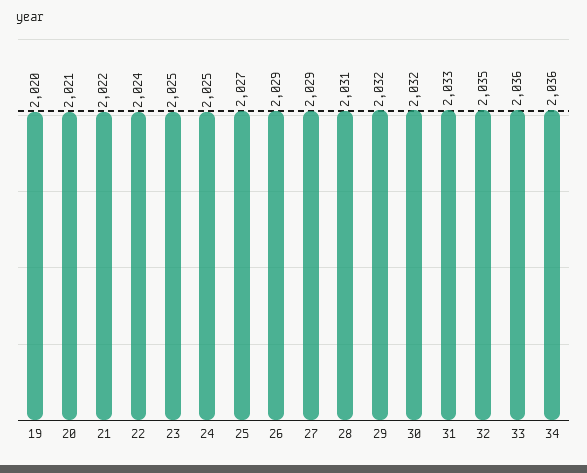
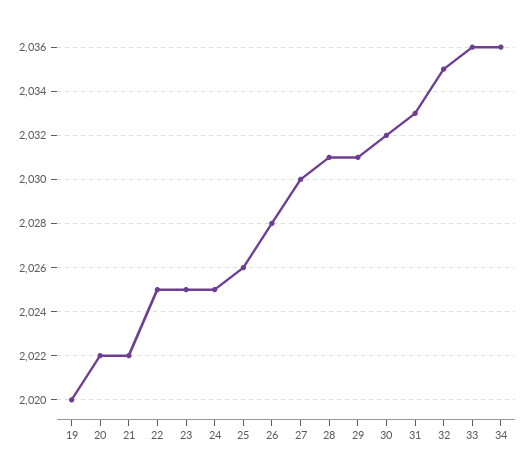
  {
    "19": 2020,
-   "20": 2021,
+   "20": 2022,
    "21": 2022,
-   "22": 2024,
+   "22": 2025,
    "23": 2025,
    "24": 2025,
-   "25": 2027,
+   "25": 2026,
-   "26": 2029,
+   "26": 2028,
-   "27": 2029,
+   "27": 2030,
    "28": 2031,
-   "29": 2032,
+   "29": 2031,
    "30": 2032,
    "31": 2033,
    "32": 2035,
    "33": 2036,
    "34": 2036
  }

